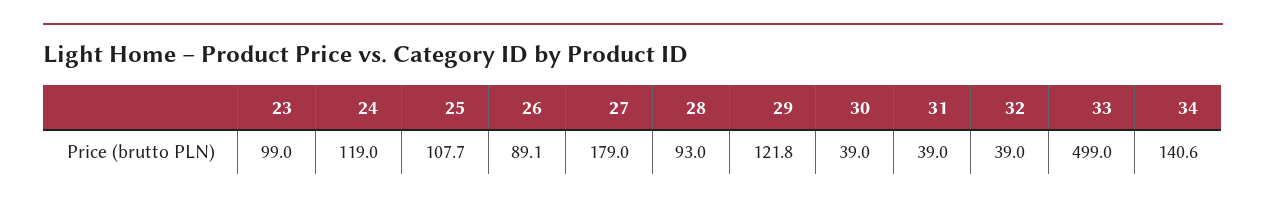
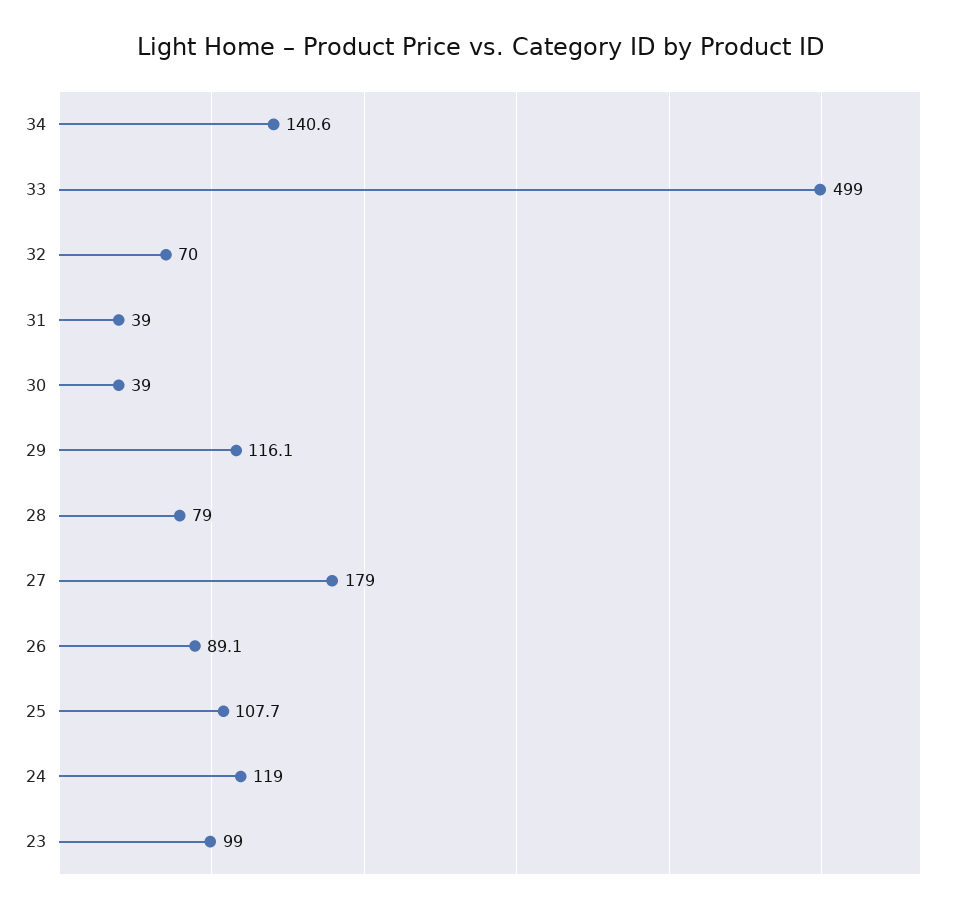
  {
    "23": 99,
    "24": 119,
    "25": 107.7,
    "26": 89.1,
    "27": 179,
-   "28": 93,
+   "28": 79,
-   "29": 121.8,
+   "29": 116.1,
    "30": 39,
    "31": 39,
-   "32": 39,
+   "32": 70,
    "33": 499,
    "34": 140.6
  }

